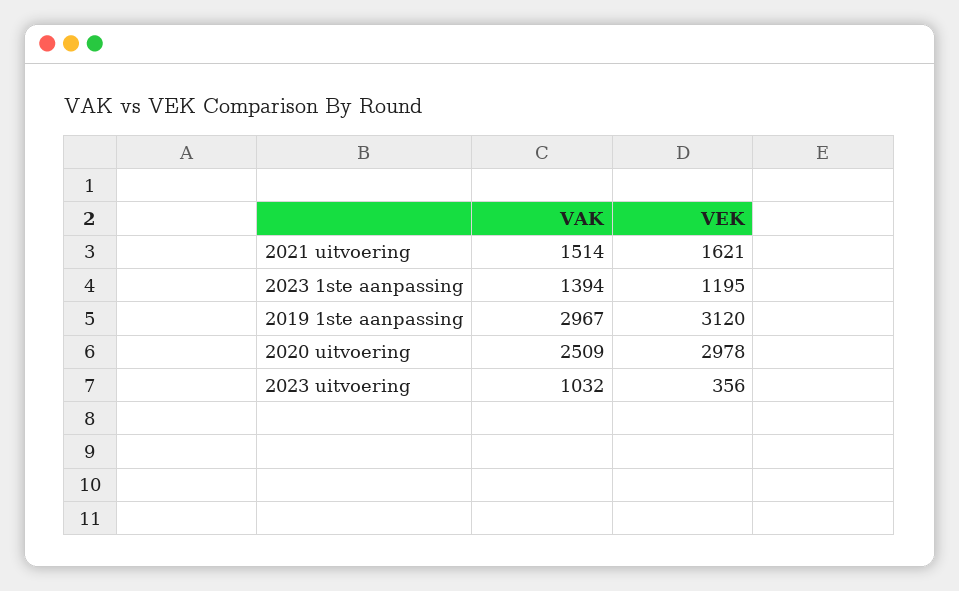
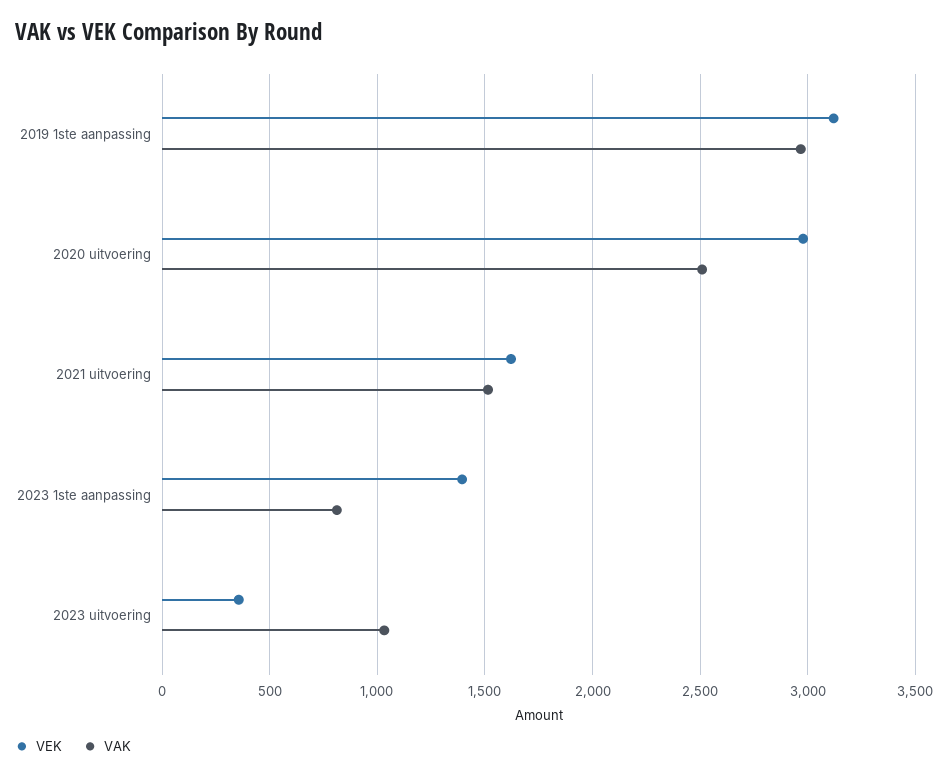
  {
    "VAK": {
      "2021 uitvoering": 1514,
-     "2023 1ste aanpassing": 1394,
+     "2023 1ste aanpassing": 800,
      "2019 1ste aanpassing": 2967,
      "2020 uitvoering": 2509,
      "2023 uitvoering": 1032
    },
    "VEK": {
      "2021 uitvoering": 1621,
-     "2023 1ste aanpassing": 1195,
+     "2023 1ste aanpassing": 1400,
      "2019 1ste aanpassing": 3120,
      "2020 uitvoering": 2978,
      "2023 uitvoering": 356
    }
  }

